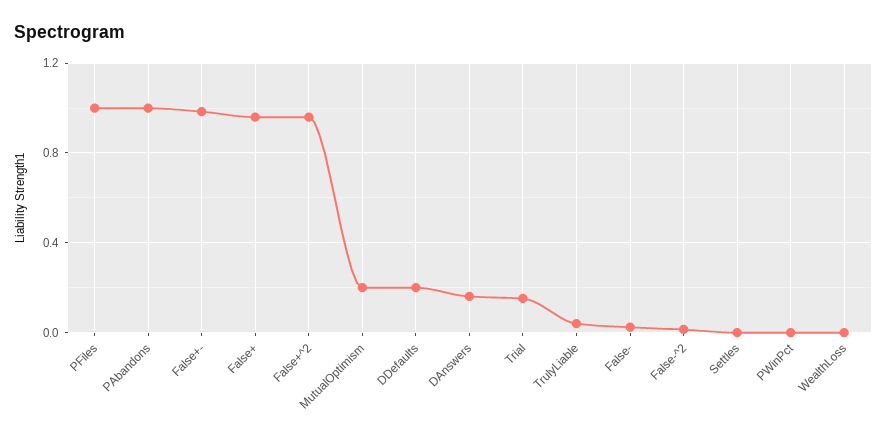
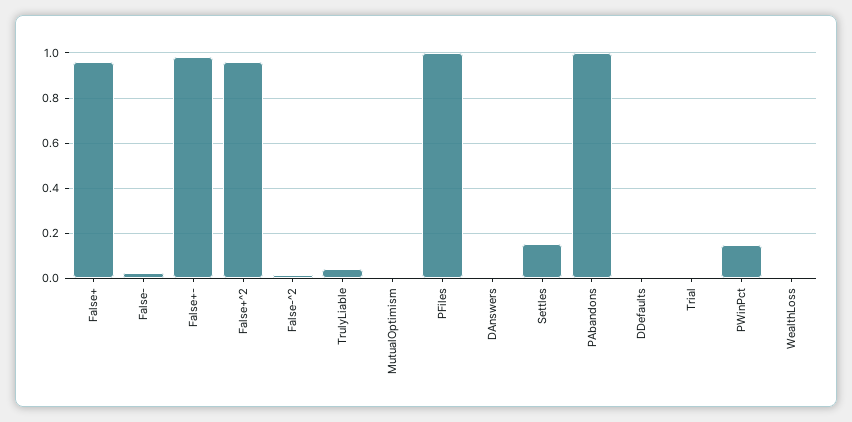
  {
    "PFiles": 1,
    "PAbandons": 1,
    "False+-": 1,
    "False+": 0.95,
    "False+^2": 0.95,
-   "MutualOptimism": 0.2,
+   "MutualOptimism": 0,
-   "DDefaults": 0.2,
+   "DDefaults": 0,
-   "DAnswers": 0.15,
+   "DAnswers": 0,
-   "Trial": 0.15,
+   "Trial": 0,
    "TrulyLiable": 0.05,
    "False-": 0,
    "False-^2": 0,
-   "Settles": 0,
+   "Settles": 0.15,
-   "PWinPct": 0,
+   "PWinPct": 0.15,
    "WealthLoss": 0
  }

